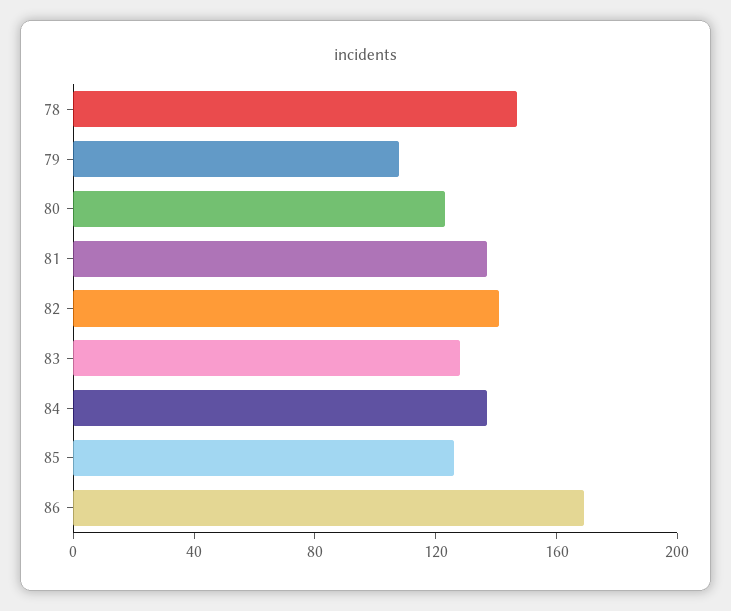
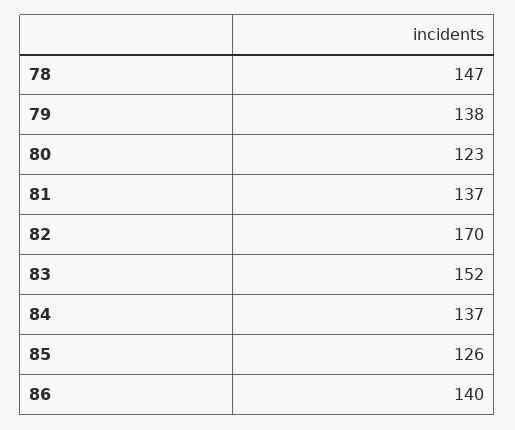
  {
    "78": 147,
-   "79": 110,
+   "79": 138,
    "80": 123,
    "81": 137,
-   "82": 140,
+   "82": 170,
-   "83": 130,
+   "83": 152,
    "84": 137,
    "85": 126,
-   "86": 170
+   "86": 140
  }

